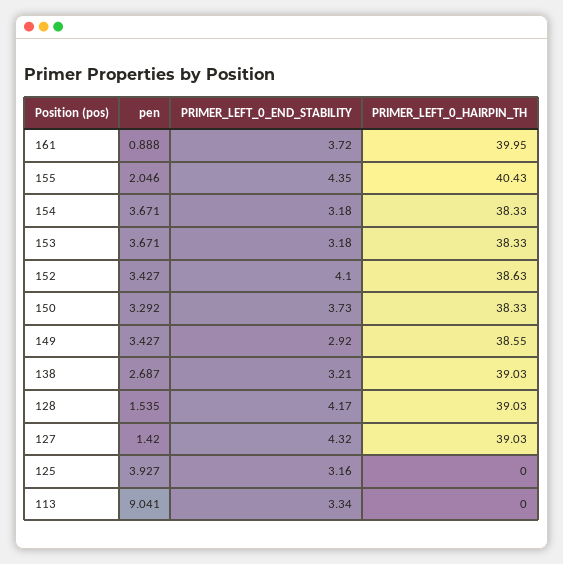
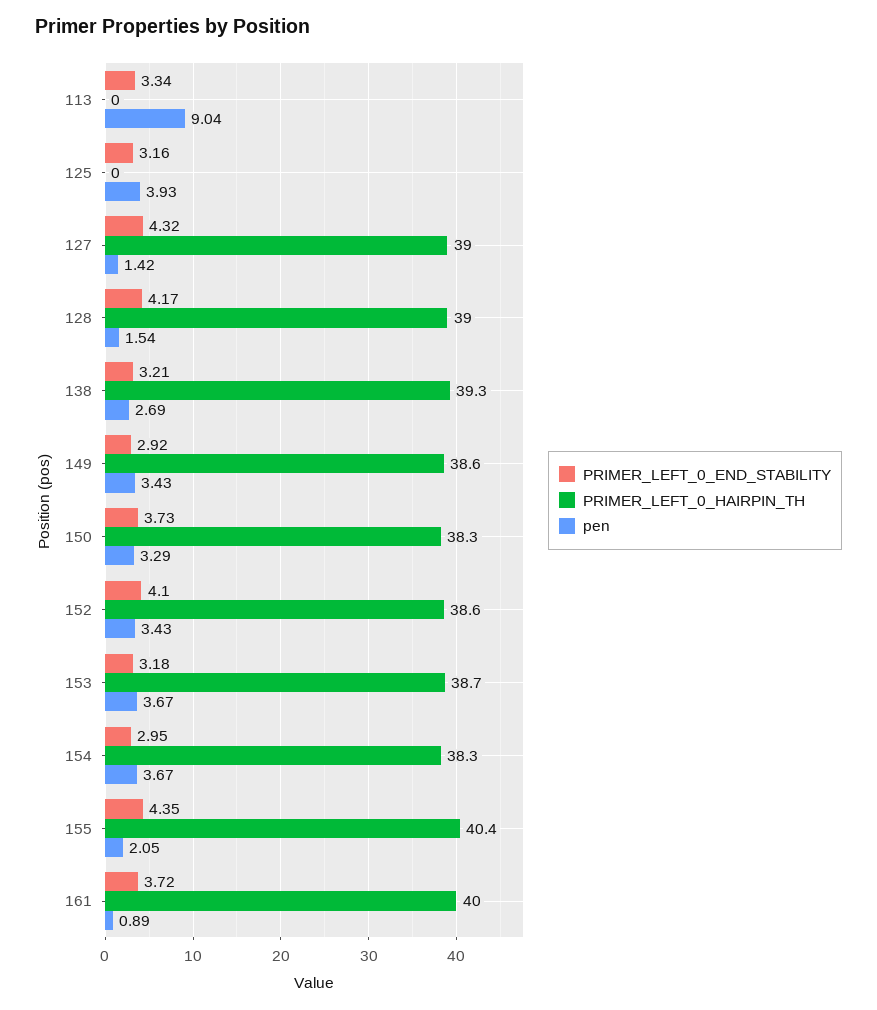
  {
    "pen": {
      "161": 0.888,
      "155": 2.046,
      "154": 3.671,
      "153": 3.671,
      "152": 3.427,
      "150": 3.292,
      "149": 3.427,
      "138": 2.687,
      "128": 1.535,
      "127": 1.42,
      "125": 3.927,
      "113": 9.041
    },
    "PRIMER_LEFT_0_END_STABILITY": {
      "161": 3.72,
      "155": 4.35,
-     "154": 3.18,
+     "154": 2.95,
      "153": 3.18,
      "152": 4.1,
      "150": 3.73,
      "149": 2.92,
      "138": 3.21,
      "128": 4.17,
      "127": 4.32,
      "125": 3.16,
      "113": 3.34
    },
    "PRIMER_LEFT_0_HAIRPIN_TH": {
      "161": 39.95,
      "155": 40.43,
      "154": 38.33,
-     "153": 38.33,
+     "153": 38.7,
      "152": 38.63,
      "150": 38.33,
      "149": 38.55,
-     "138": 39.03,
+     "138": 39.3,
      "128": 39.03,
      "127": 39.03,
      "125": 0,
      "113": 0
    }
  }

